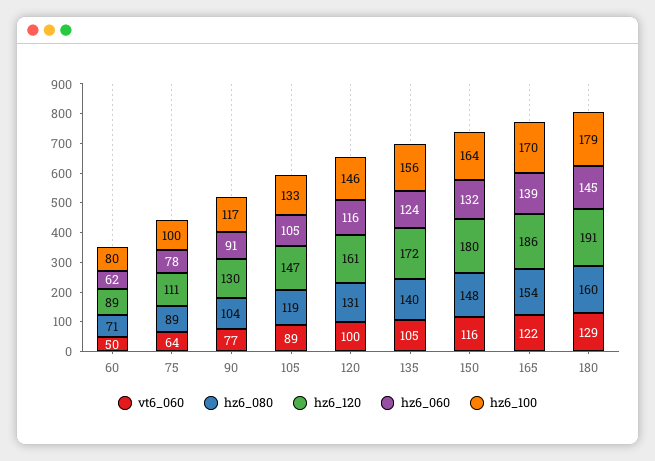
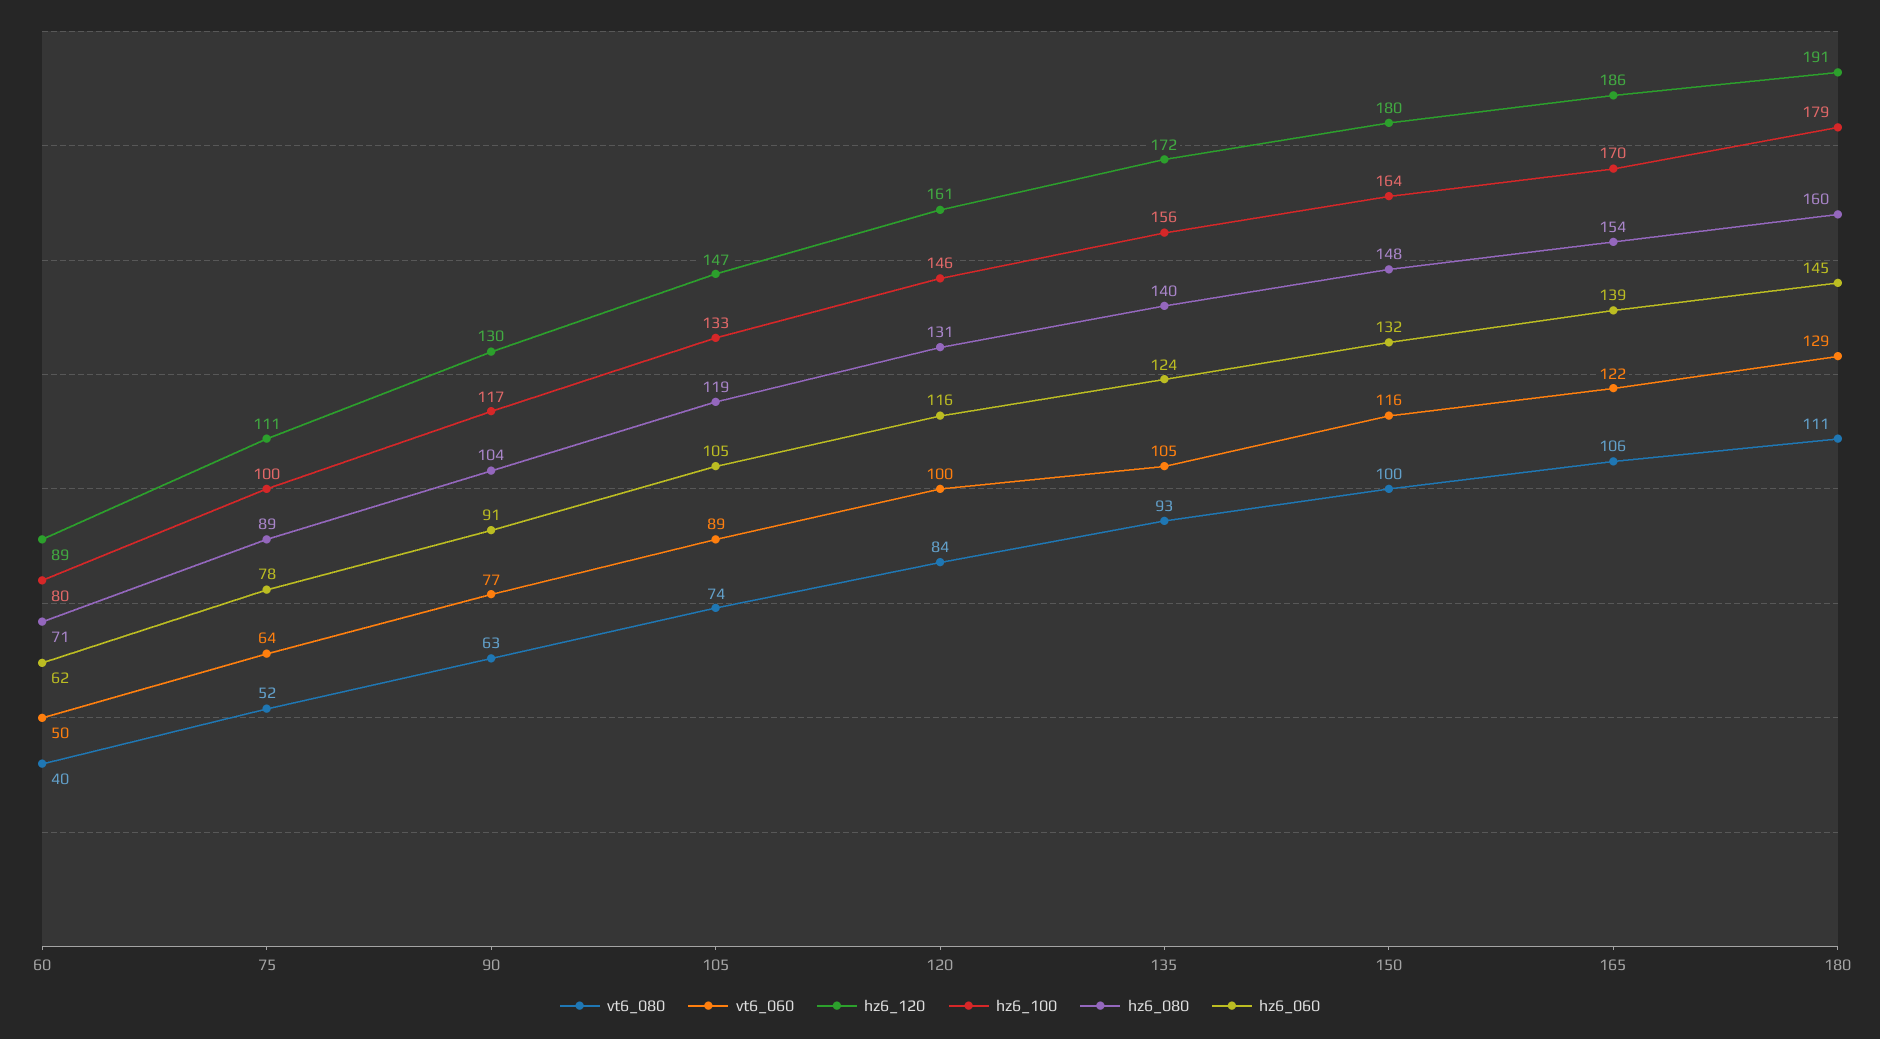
  {
    "vt6_060": {
      "60": 50,
      "75": 64,
      "90": 77,
      "105": 89,
      "120": 100,
      "135": 105,
      "150": 116,
      "165": 122,
      "180": 129
    },
    "hz6_080": {
      "60": 71,
      "75": 89,
      "90": 104,
      "105": 119,
      "120": 131,
      "135": 140,
      "150": 148,
      "165": 154,
      "180": 160
    },
    "hz6_120": {
      "60": 89,
      "75": 111,
      "90": 130,
      "105": 147,
      "120": 161,
      "135": 172,
      "150": 180,
      "165": 186,
      "180": 191
    },
    "hz6_060": {
      "60": 62,
      "75": 78,
      "90": 91,
      "105": 105,
      "120": 116,
      "135": 124,
      "150": 132,
      "165": 139,
      "180": 145
    },
    "hz6_100": {
      "60": 80,
      "75": 100,
      "90": 117,
      "105": 133,
      "120": 146,
      "135": 156,
      "150": 164,
      "165": 170,
      "180": 179
-   }
+   },
+   "vt6_080": {
+     "60": 40,
+     "75": 52,
+     "90": 63,
+     "105": 74,
+     "120": 84,
+     "135": 93,
+     "150": 100,
+     "165": 106,
+     "180": 111
+   }
  }

